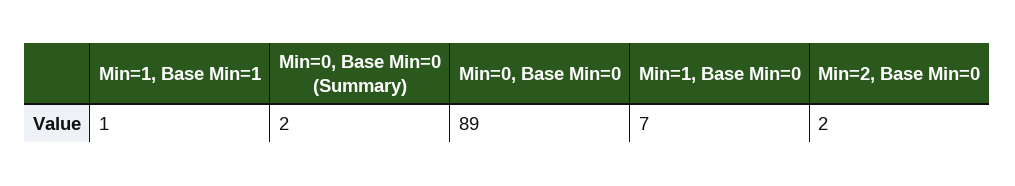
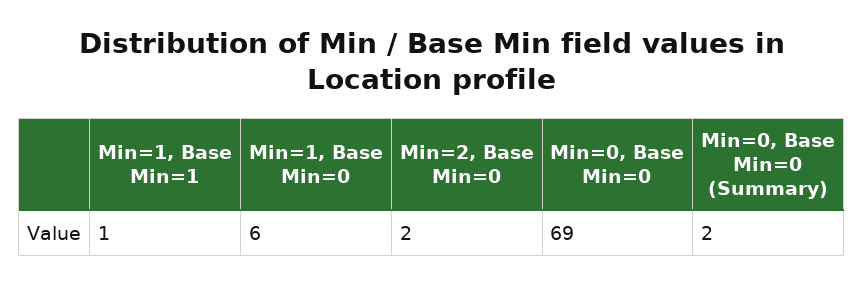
  {
    "Min=1, Base Min=1": 1,
    "Min=0, Base Min=0 (Summary)": 2,
-   "Min=0, Base Min=0": 89,
+   "Min=0, Base Min=0": 69,
-   "Min=1, Base Min=0": 7,
+   "Min=1, Base Min=0": 6,
    "Min=2, Base Min=0": 2
  }

